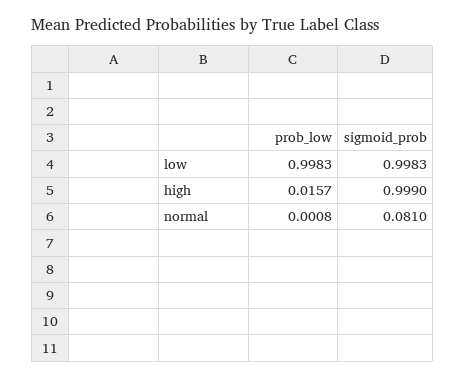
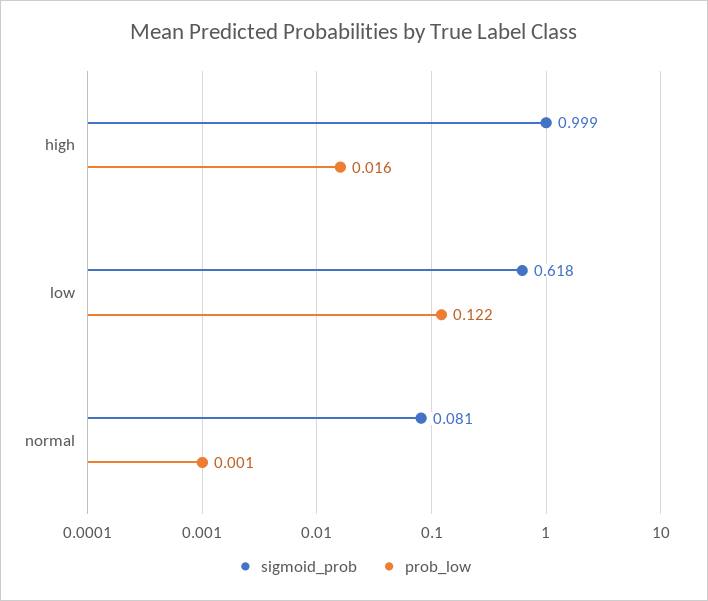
  {
    "prob_low": {
-     "low": 0.9983,
+     "low": 0.122,
      "high": 0.0157,
      "normal": 0.0008
    },
    "sigmoid_prob": {
-     "low": 0.9983,
+     "low": 0.618,
      "high": 0.999,
      "normal": 0.081
    }
  }

